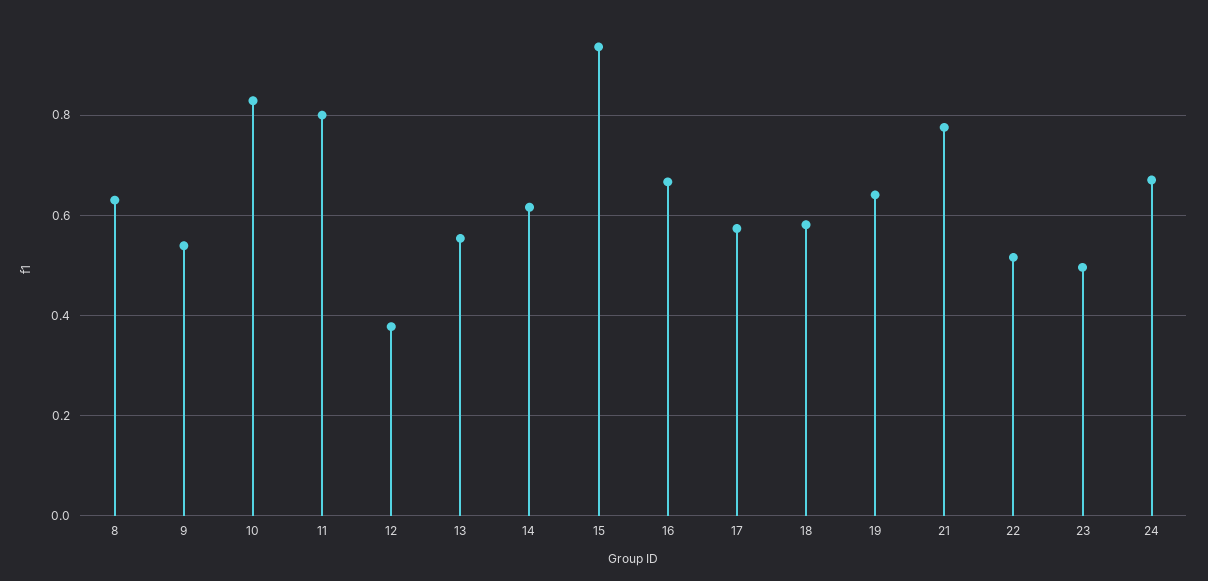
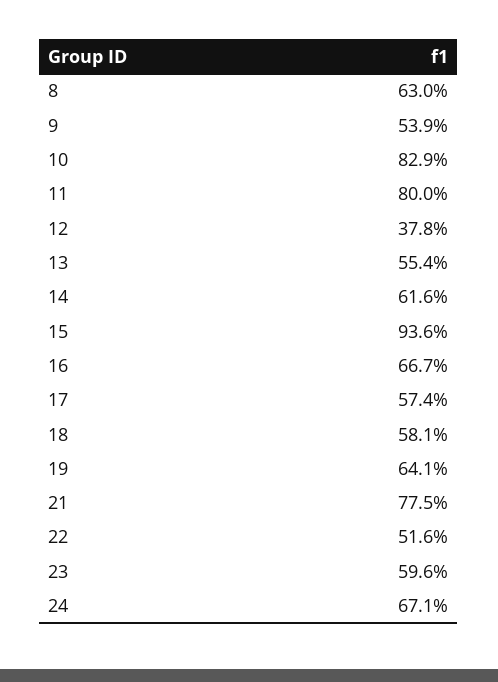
  {
    "8": 0.63,
    "9": 0.539,
    "10": 0.829,
    "11": 0.8,
    "12": 0.378,
    "13": 0.554,
    "14": 0.616,
    "15": 0.936,
    "16": 0.667,
    "17": 0.574,
    "18": 0.581,
    "19": 0.641,
    "21": 0.775,
    "22": 0.516,
-   "23": 0.5,
+   "23": 0.596,
    "24": 0.671
  }

